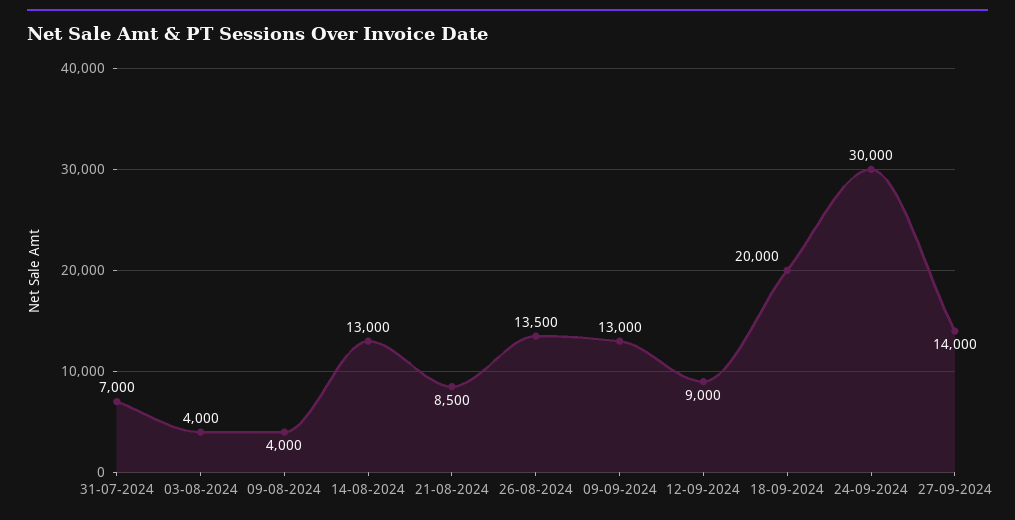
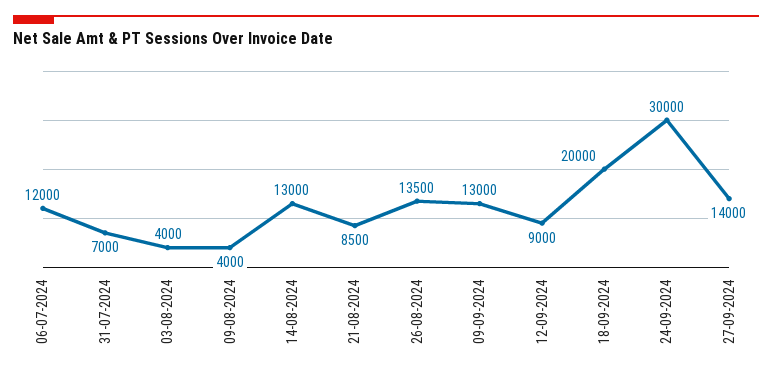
  {
    "31-07-2024": 7000,
    "03-08-2024": 4000,
    "09-08-2024": 4000,
    "14-08-2024": 13000,
    "21-08-2024": 8500,
    "26-08-2024": 13500,
    "09-09-2024": 13000,
    "12-09-2024": 9000,
    "18-09-2024": 20000,
    "24-09-2024": 30000,
-   "27-09-2024": 14000
+   "27-09-2024": 14000,
+   "06-07-2024": 12000
  }

